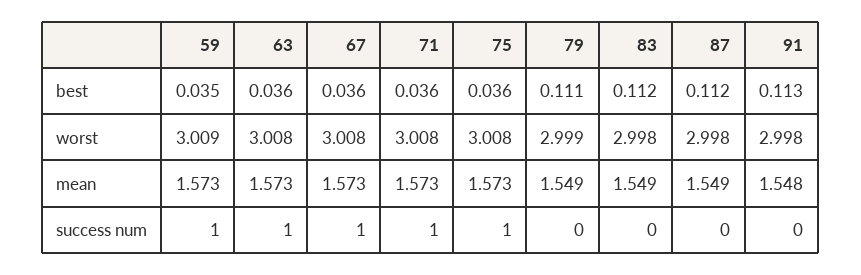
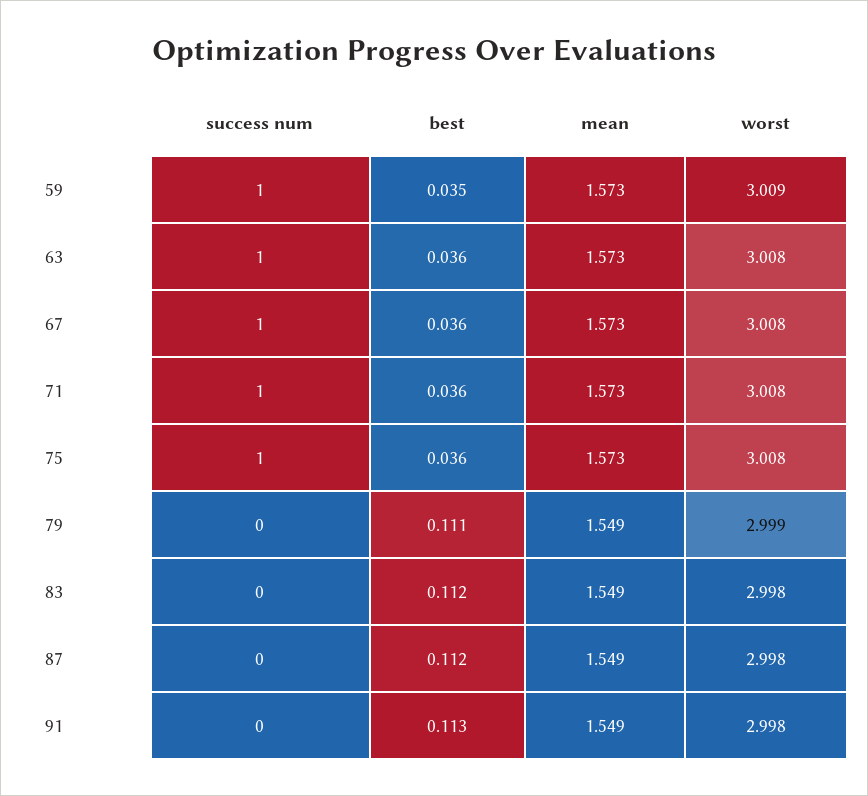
  {
    "59": {
      "best": 0.035,
      "worst": 3.009,
      "mean": 1.573,
      "success num": 1
    },
    "63": {
      "best": 0.036,
      "worst": 3.008,
      "mean": 1.573,
      "success num": 1
    },
    "67": {
      "best": 0.036,
      "worst": 3.008,
      "mean": 1.573,
      "success num": 1
    },
    "71": {
      "best": 0.036,
      "worst": 3.008,
      "mean": 1.573,
      "success num": 1
    },
    "75": {
      "best": 0.036,
      "worst": 3.008,
      "mean": 1.573,
      "success num": 1
    },
    "79": {
      "best": 0.111,
      "worst": 2.999,
      "mean": 1.549,
      "success num": 0
    },
    "83": {
      "best": 0.112,
      "worst": 2.998,
      "mean": 1.549,
      "success num": 0
    },
    "87": {
      "best": 0.112,
      "worst": 2.998,
      "mean": 1.549,
      "success num": 0
    },
    "91": {
      "best": 0.113,
      "worst": 2.998,
-     "mean": 1.548,
+     "mean": 1.549,
      "success num": 0
    }
  }

